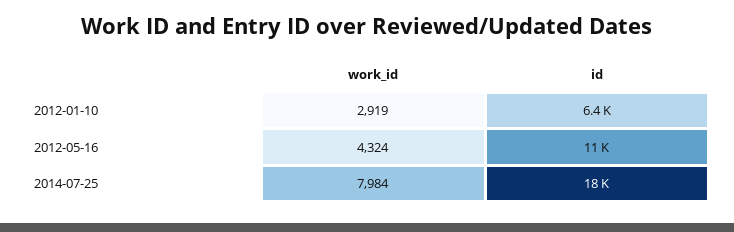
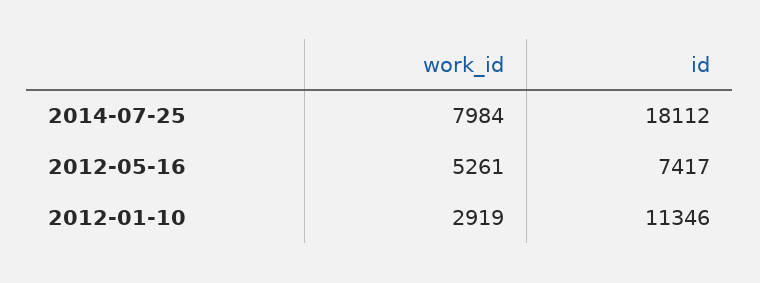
  {
    "work_id": {
      "2012-01-10": 2919,
-     "2012-05-16": 4324,
+     "2012-05-16": 5261,
      "2014-07-25": 7984
    },
    "id": {
-     "2012-01-10": 6400,
+     "2012-01-10": 11346,
-     "2012-05-16": 11000,
+     "2012-05-16": 7417,
      "2014-07-25": 18112
    }
  }

